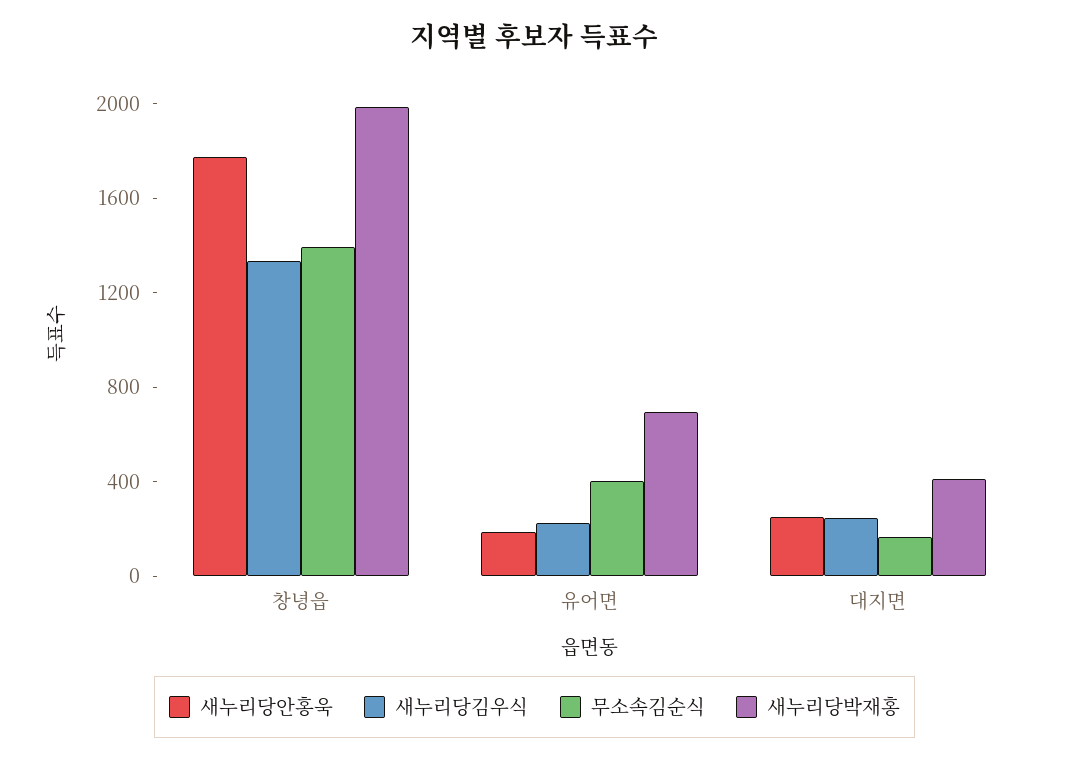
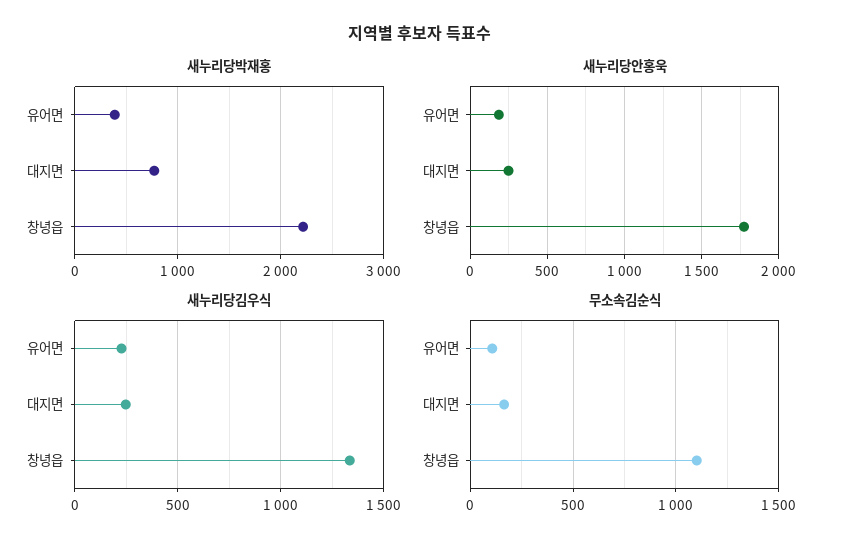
  {
    "새누리당안홍욱": {
      "창녕읍": 1750,
      "유어면": 200,
      "대지면": 250
    },
    "새누리당김우식": {
      "창녕읍": 1350,
      "유어면": 250,
      "대지면": 250
    },
    "무소속김순식": {
-     "창녕읍": 1400,
+     "창녕읍": 1100,
-     "유어면": 400,
+     "유어면": 100,
      "대지면": 150
    },
    "새누리당박재홍": {
-     "창녕읍": 2000,
+     "창녕읍": 2200,
-     "유어면": 700,
+     "유어면": 400,
-     "대지면": 400
+     "대지면": 800
    }
  }

